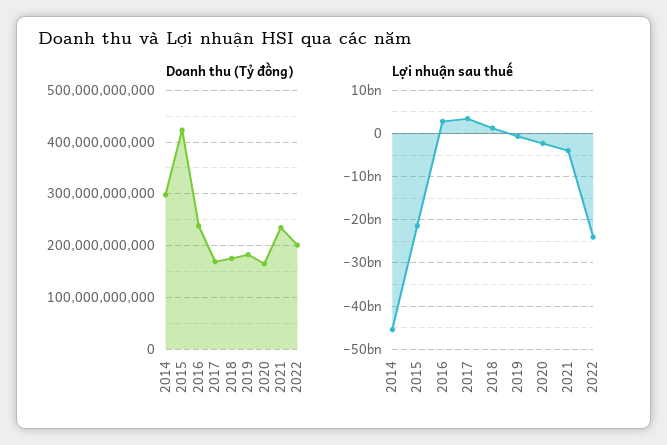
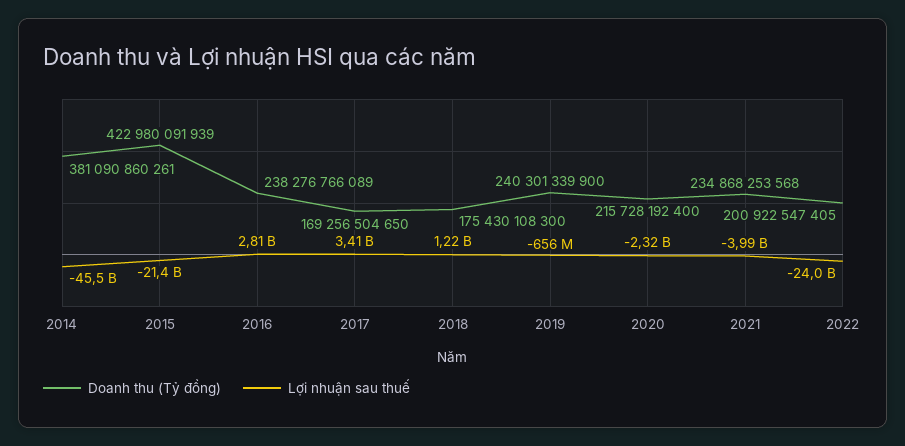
  {
    "Doanh thu (Tỷ đồng)": {
-     "2014": 300000000000,
+     "2014": 381090860261,
      "2015": 422980091939,
      "2016": 238276766089,
      "2017": 169256504650,
      "2018": 175430108300,
-     "2019": 180000000000,
+     "2019": 240301339900,
-     "2020": 160000000000,
+     "2020": 215728192400,
      "2021": 234868253568,
      "2022": 200922547405
    },
    "Lợi nhuận sau thuế": {
      "2014": -45500000000,
      "2015": -21400000000,
      "2016": 2810000000,
      "2017": 3410000000,
      "2018": 1220000000,
      "2019": -656000000,
      "2020": -2320000000,
      "2021": -3990000000,
      "2022": -24000000000
    }
  }

